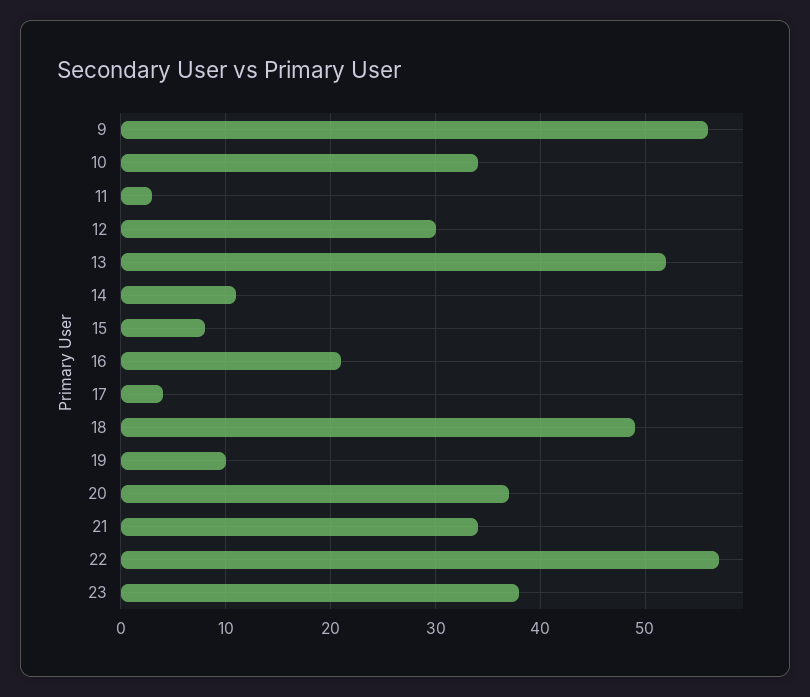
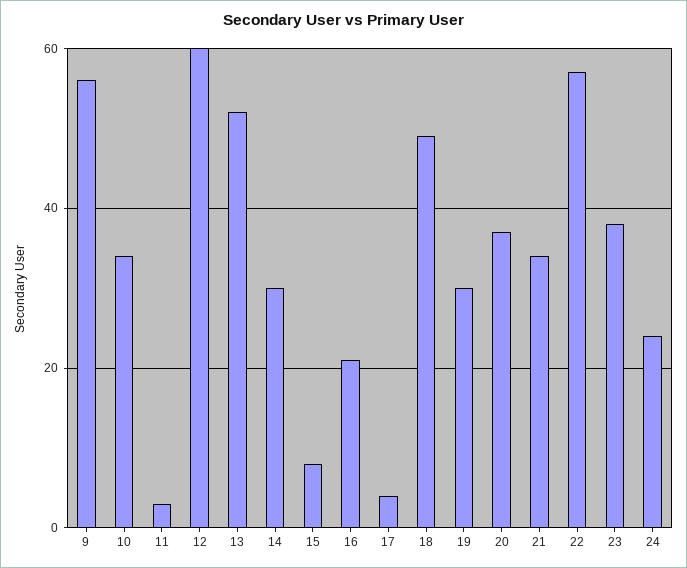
  {
    "9": 56,
    "10": 34,
    "11": 3,
-   "12": 30,
+   "12": 60,
    "13": 52,
-   "14": 11,
+   "14": 30,
    "15": 8,
    "16": 21,
    "17": 4,
    "18": 49,
-   "19": 10,
+   "19": 30,
    "20": 37,
    "21": 34,
    "22": 57,
-   "23": 38
+   "23": 38,
+   "24": 25
  }

